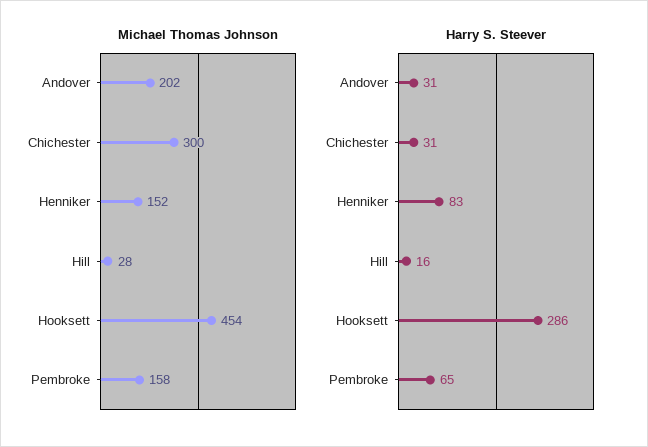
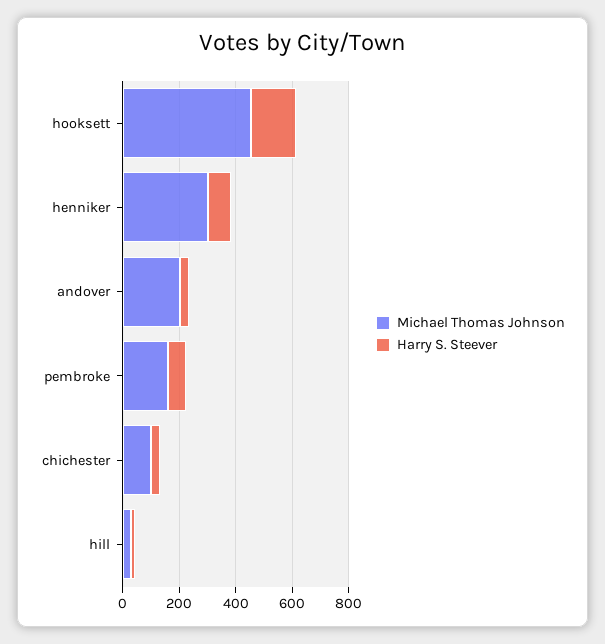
  {
    "Michael Thomas Johnson": {
      "Andover": 202,
-     "Chichester": 300,
+     "Chichester": 100,
-     "Henniker": 152,
+     "Henniker": 300,
      "Hill": 28,
      "Hooksett": 454,
      "Pembroke": 158
    },
    "Harry S. Steever": {
      "Andover": 31,
      "Chichester": 31,
      "Henniker": 83,
      "Hill": 16,
-     "Hooksett": 286,
+     "Hooksett": 150,
      "Pembroke": 65
    }
  }

